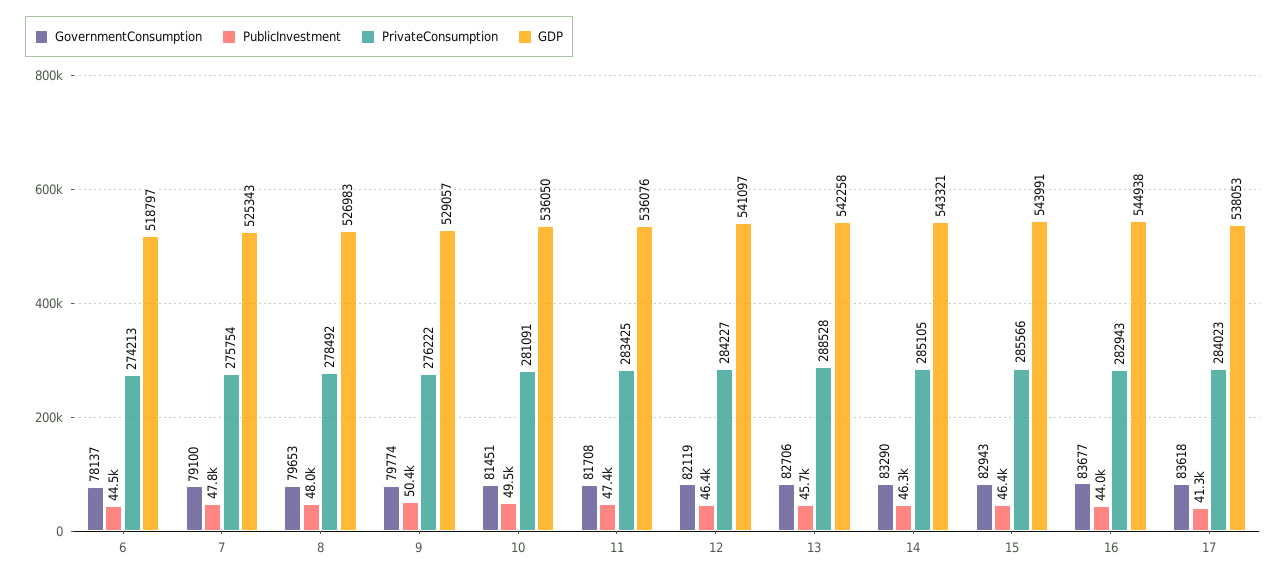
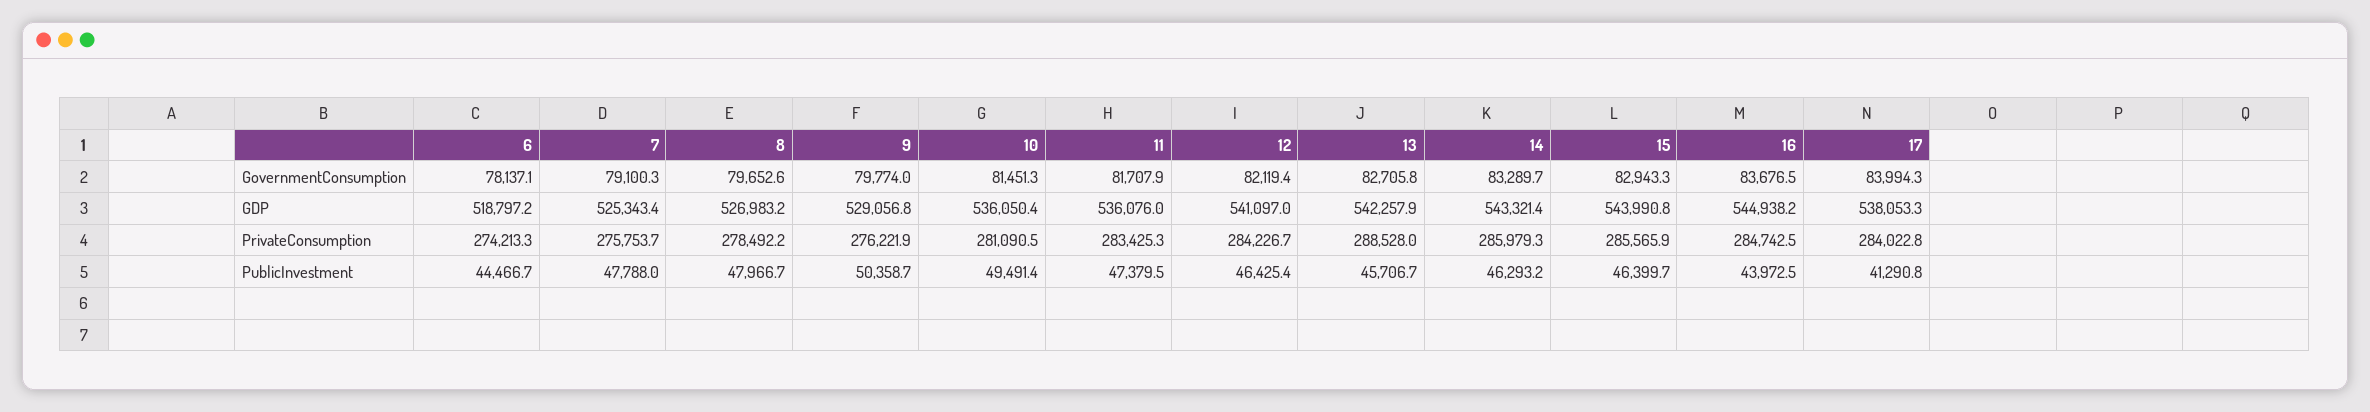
  {
    "GovernmentConsumption": {
      "6": 78137.1,
      "7": 79100.3,
      "8": 79652.6,
      "9": 79774,
      "10": 81451.3,
      "11": 81707.9,
      "12": 82119.4,
      "13": 82705.8,
      "14": 83289.7,
      "15": 82943.3,
      "16": 83676.5,
-     "17": 83618
+     "17": 83994.3
    },
    "PublicInvestment": {
      "6": 44466.7,
      "7": 47788,
      "8": 47966.7,
      "9": 50358.7,
      "10": 49491.4,
      "11": 47379.5,
      "12": 46425.4,
      "13": 45706.7,
      "14": 46293.2,
      "15": 46399.7,
      "16": 43972.5,
      "17": 41290.8
    },
    "PrivateConsumption": {
      "6": 274213.3,
      "7": 275753.7,
      "8": 278492.2,
      "9": 276221.9,
      "10": 281090.5,
      "11": 283425.3,
      "12": 284226.7,
      "13": 288528,
-     "14": 285105,
+     "14": 285979.3,
      "15": 285565.9,
-     "16": 282943,
+     "16": 284742.5,
      "17": 284022.8
    },
    "GDP": {
      "6": 518797.2,
      "7": 525343.4,
      "8": 526983.2,
      "9": 529056.8,
      "10": 536050.4,
      "11": 536076,
      "12": 541097,
      "13": 542257.9,
      "14": 543321.4,
      "15": 543990.8,
      "16": 544938.2,
      "17": 538053.3
    }
  }

